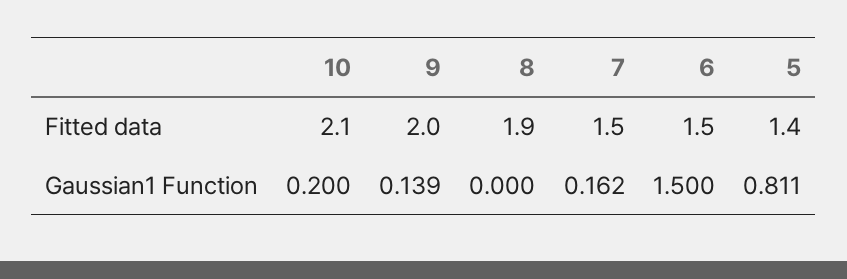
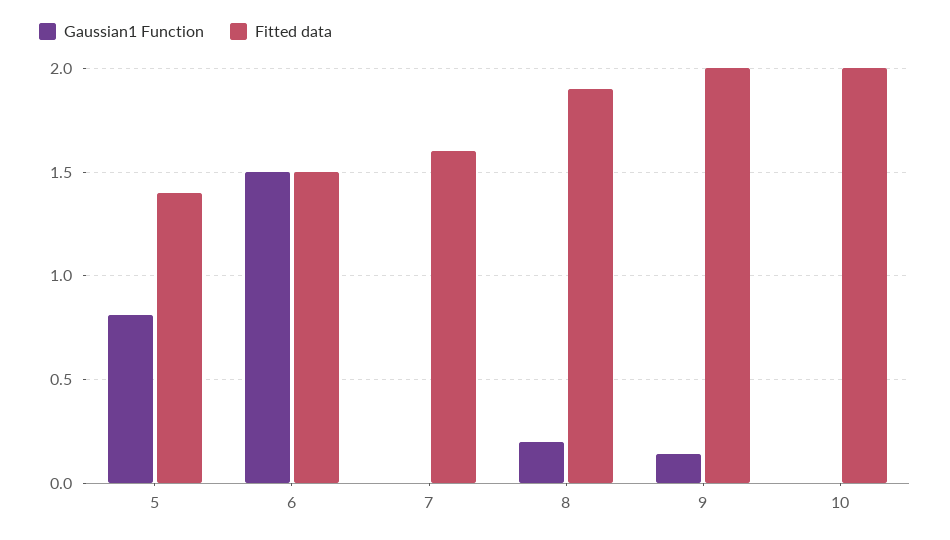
  {
    "Fitted data": {
-     "10": 2.1,
+     "10": 2,
      "9": 2,
      "8": 1.9,
-     "7": 1.5,
+     "7": 1.6,
      "6": 1.5,
      "5": 1.4
    },
    "Gaussian1 Function": {
-     "10": 0.2,
+     "10": 0,
      "9": 0.139,
-     "8": 0,
+     "8": 0.2,
-     "7": 0.162,
+     "7": 0,
      "6": 1.5,
      "5": 0.811
    }
  }

